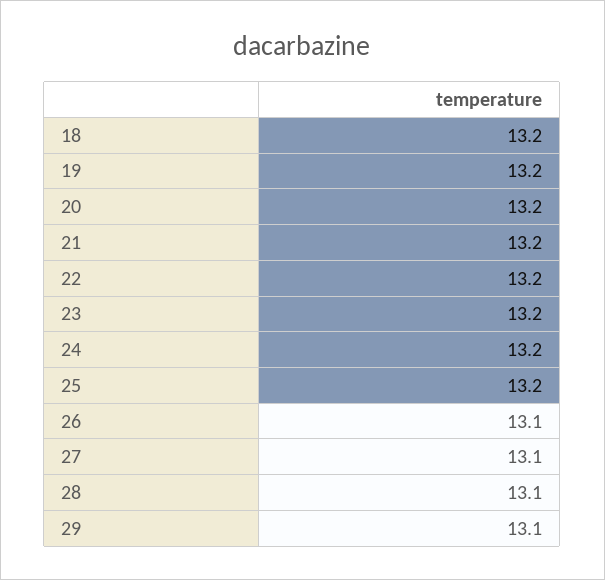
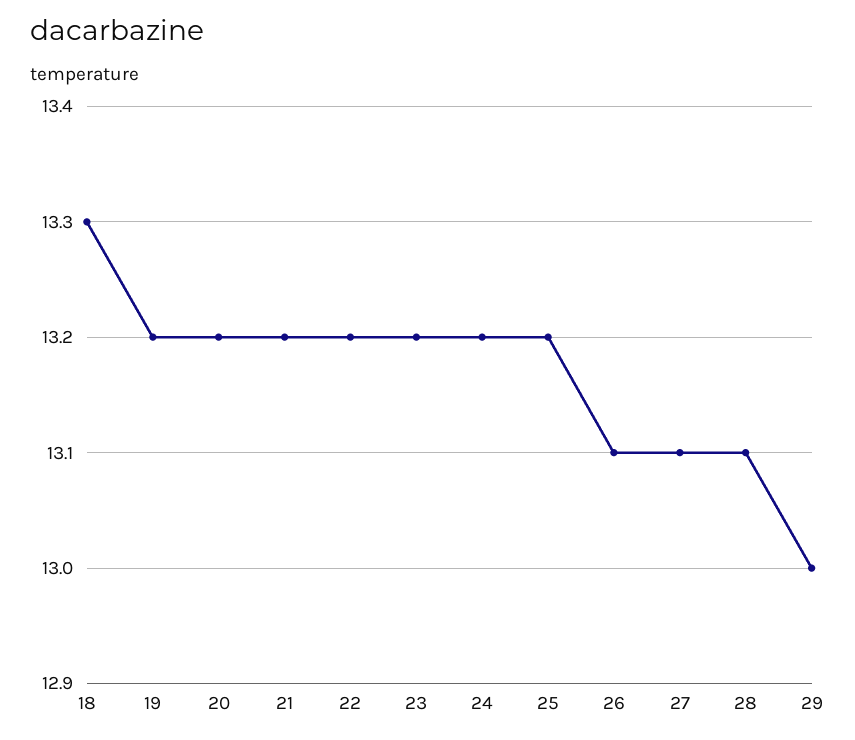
  {
-   "18": 13.2,
+   "18": 13.3,
    "19": 13.2,
    "20": 13.2,
    "21": 13.2,
    "22": 13.2,
    "23": 13.2,
    "24": 13.2,
    "25": 13.2,
    "26": 13.1,
    "27": 13.1,
    "28": 13.1,
-   "29": 13.1
+   "29": 13
  }

